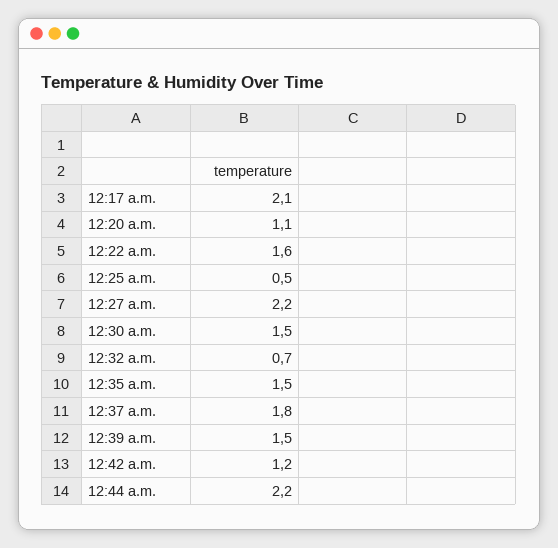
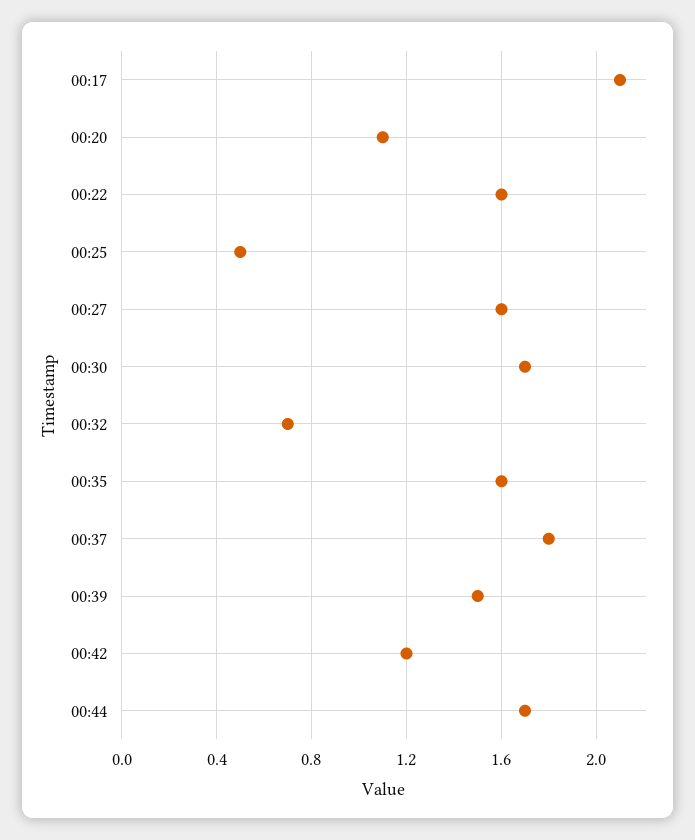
  {
    "12:17 a.m.": 2.1,
    "12:20 a.m.": 1.1,
    "12:22 a.m.": 1.6,
    "12:25 a.m.": 0.5,
-   "12:27 a.m.": 2.2,
+   "12:27 a.m.": 1.6,
-   "12:30 a.m.": 1.5,
+   "12:30 a.m.": 1.7,
    "12:32 a.m.": 0.7,
-   "12:35 a.m.": 1.5,
+   "12:35 a.m.": 1.6,
    "12:37 a.m.": 1.8,
    "12:39 a.m.": 1.5,
    "12:42 a.m.": 1.2,
-   "12:44 a.m.": 2.2
+   "12:44 a.m.": 1.7
  }

